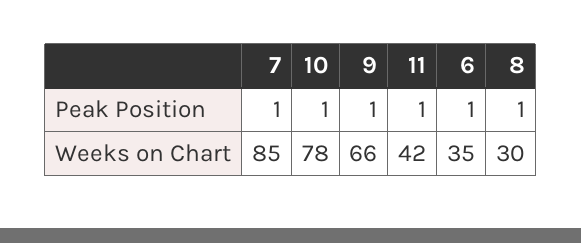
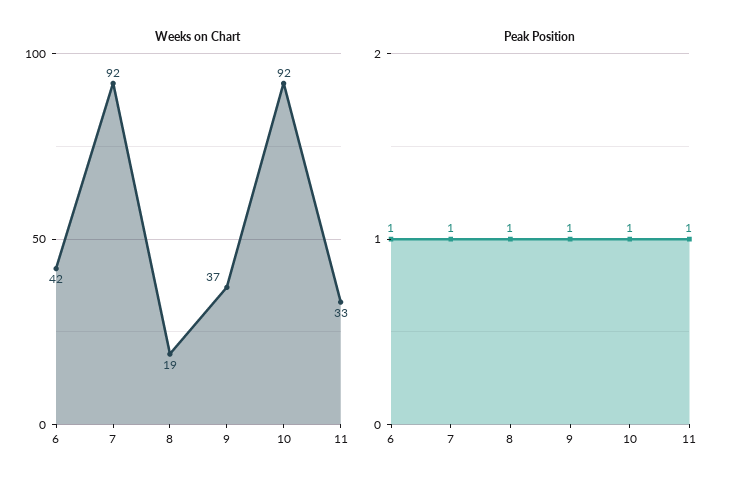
  {
    "Peak Position": {
      "7": 1,
      "10": 1,
      "9": 1,
      "11": 1,
      "6": 1,
      "8": 1
    },
    "Weeks on Chart": {
-     "7": 85,
+     "7": 92,
-     "10": 78,
+     "10": 92,
-     "9": 66,
+     "9": 37,
-     "11": 42,
+     "11": 33,
-     "6": 35,
+     "6": 42,
-     "8": 30
+     "8": 19
    }
  }

